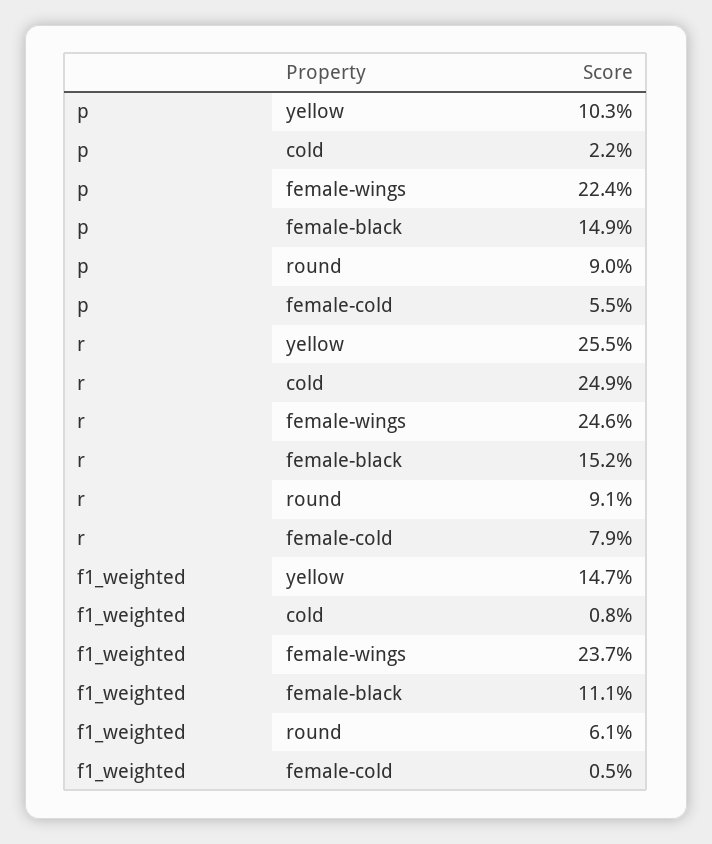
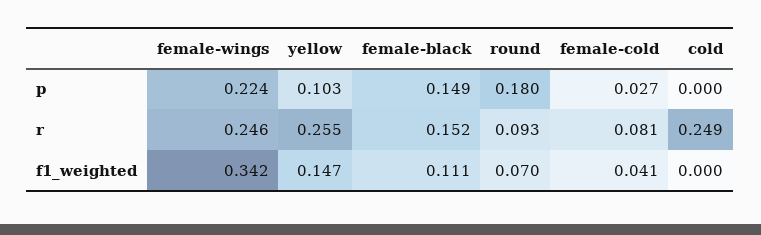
  {
    "p": {
      "yellow": 0.103,
-     "cold": 0.022,
+     "cold": 0,
      "female-wings": 0.224,
      "female-black": 0.149,
-     "round": 0.09,
+     "round": 0.18,
-     "female-cold": 0.055
+     "female-cold": 0.027
    },
    "r": {
      "yellow": 0.255,
      "cold": 0.249,
      "female-wings": 0.246,
      "female-black": 0.152,
-     "round": 0.091,
+     "round": 0.093,
-     "female-cold": 0.079
+     "female-cold": 0.081
    },
    "f1_weighted": {
      "yellow": 0.147,
-     "cold": 0.008,
+     "cold": 0,
-     "female-wings": 0.237,
+     "female-wings": 0.342,
      "female-black": 0.111,
-     "round": 0.061,
+     "round": 0.07,
-     "female-cold": 0.005
+     "female-cold": 0.041
    }
  }

